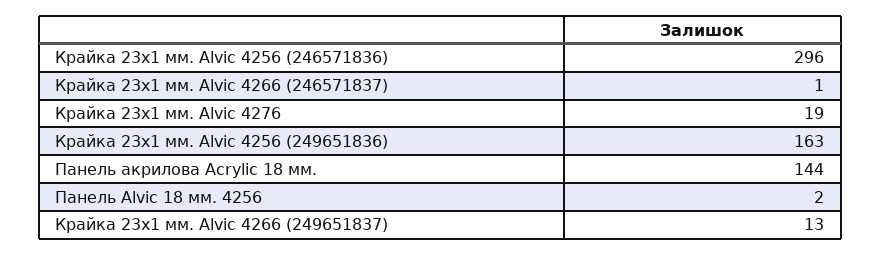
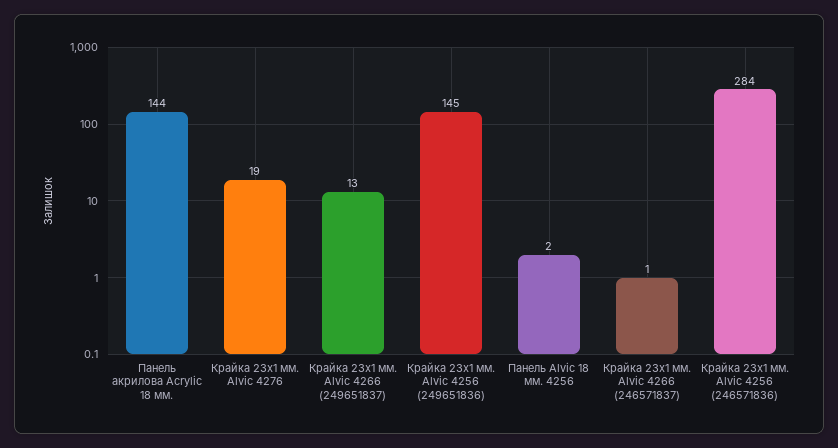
  {
-   "Крайка 23x1 мм. Alvic 4256 (246571836)": 296,
+   "Крайка 23x1 мм. Alvic 4256 (246571836)": 284,
    "Крайка 23x1 мм. Alvic 4266 (246571837)": 1,
    "Крайка 23x1 мм. Alvic 4276": 19,
-   "Крайка 23x1 мм. Alvic 4256 (249651836)": 163,
+   "Крайка 23x1 мм. Alvic 4256 (249651836)": 145,
    "Панель акрилова Acrylic 18 мм.": 144,
    "Панель Alvic 18 мм. 4256": 2,
    "Крайка 23x1 мм. Alvic 4266 (249651837)": 13
  }

